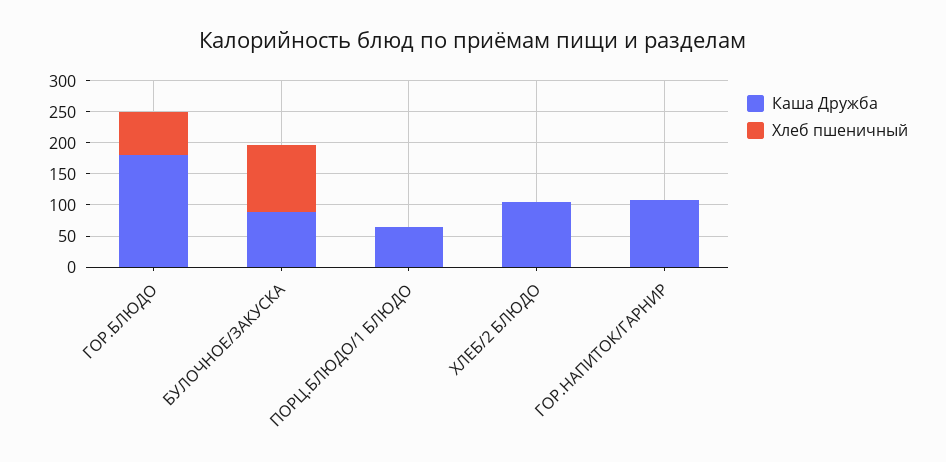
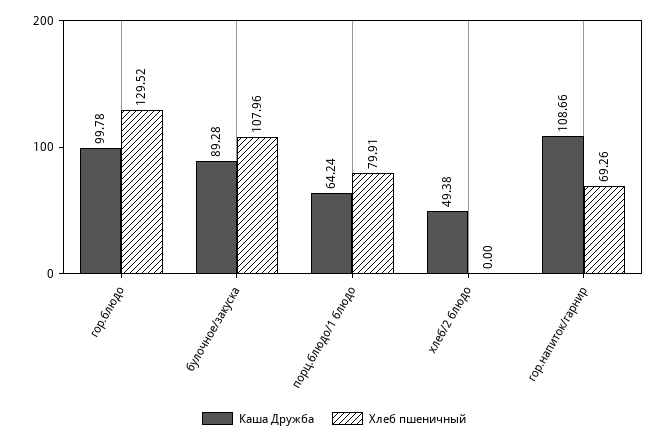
  {
    "Каша Дружба": {
-     "ГОР.БЛЮДО": 175,
+     "ГОР.БЛЮДО": 99.78,
      "БУЛОЧНОЕ/ЗАКУСКА": 89.28,
      "ПОРЦ.БЛЮДО/1 БЛЮДО": 64.24,
-     "ХЛЕБ/2 БЛЮДО": 100,
+     "ХЛЕБ/2 БЛЮДО": 49.38,
      "ГОР.НАПИТОК/ГАРНИР": 108.66
    },
    "Хлеб пшеничный": {
-     "ГОР.БЛЮДО": 75,
+     "ГОР.БЛЮДО": 129.52,
      "БУЛОЧНОЕ/ЗАКУСКА": 107.96,
-     "ПОРЦ.БЛЮДО/1 БЛЮДО": 0,
+     "ПОРЦ.БЛЮДО/1 БЛЮДО": 79.91,
      "ХЛЕБ/2 БЛЮДО": 0,
-     "ГОР.НАПИТОК/ГАРНИР": 0
+     "ГОР.НАПИТОК/ГАРНИР": 69.26
    }
  }

